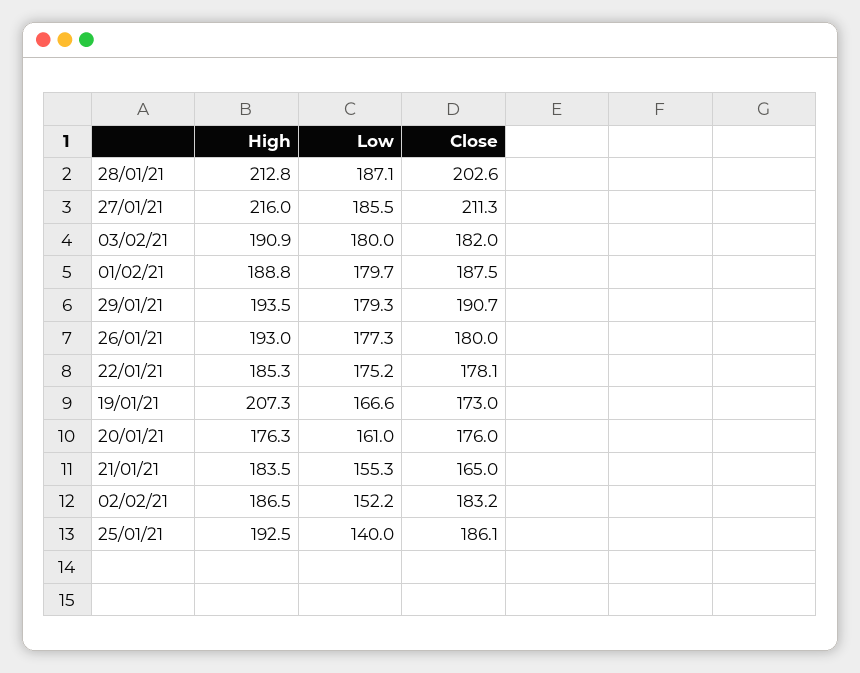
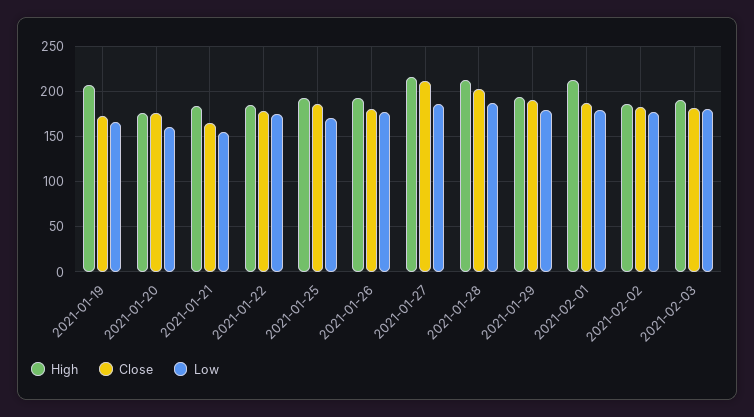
  {
    "High": {
      "28/01/21": 212.8,
      "27/01/21": 216,
      "03/02/21": 190.9,
-     "01/02/21": 188.8,
+     "01/02/21": 210,
      "29/01/21": 193.5,
      "26/01/21": 193,
      "22/01/21": 185.3,
      "19/01/21": 207.3,
      "20/01/21": 176.3,
      "21/01/21": 183.5,
      "02/02/21": 186.5,
      "25/01/21": 192.5
    },
    "Low": {
      "28/01/21": 187.1,
      "27/01/21": 185.5,
      "03/02/21": 180,
      "01/02/21": 179.7,
      "29/01/21": 179.3,
      "26/01/21": 177.3,
      "22/01/21": 175.2,
      "19/01/21": 166.6,
      "20/01/21": 161,
      "21/01/21": 155.3,
-     "02/02/21": 152.2,
+     "02/02/21": 180,
-     "25/01/21": 140
+     "25/01/21": 170
    },
    "Close": {
      "28/01/21": 202.6,
      "27/01/21": 211.3,
      "03/02/21": 182,
      "01/02/21": 187.5,
      "29/01/21": 190.7,
      "26/01/21": 180,
      "22/01/21": 178.1,
      "19/01/21": 173,
      "20/01/21": 176,
      "21/01/21": 165,
      "02/02/21": 183.2,
      "25/01/21": 186.1
    }
  }

